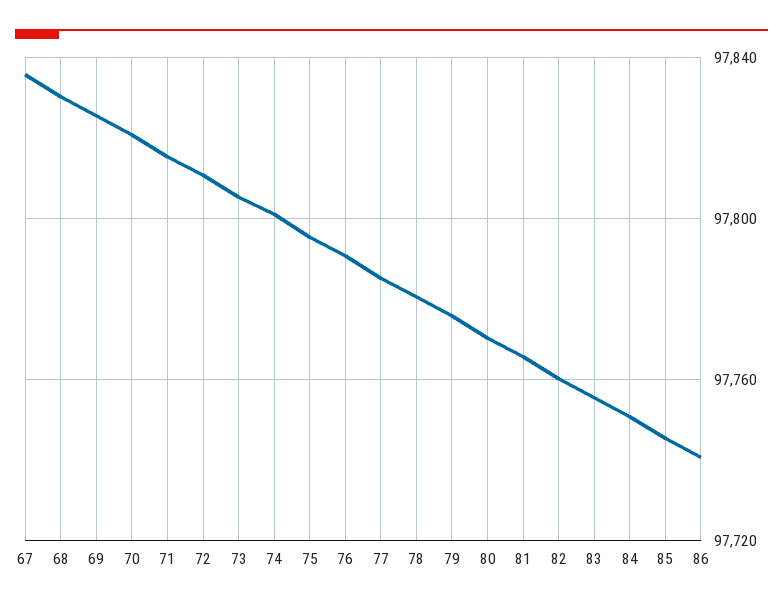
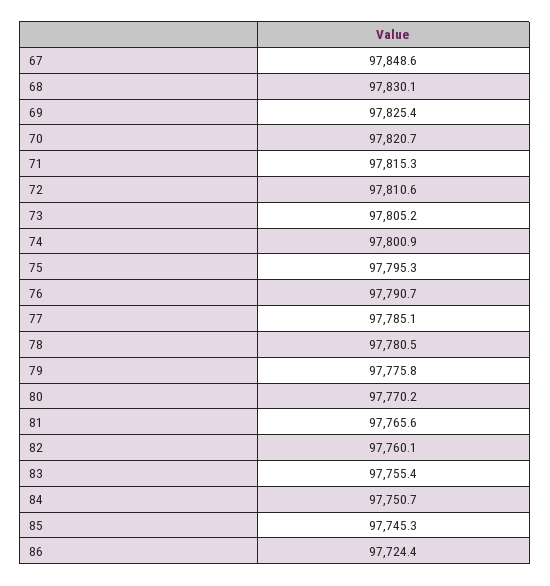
  {
-   "67": 97835,
+   "67": 97848.6,
    "68": 97830.1,
    "69": 97825.4,
    "70": 97820.7,
    "71": 97815.3,
    "72": 97810.6,
    "73": 97805.2,
    "74": 97800.9,
    "75": 97795.3,
    "76": 97790.7,
    "77": 97785.1,
    "78": 97780.5,
    "79": 97775.8,
    "80": 97770.2,
    "81": 97765.6,
    "82": 97760.1,
    "83": 97755.4,
    "84": 97750.7,
    "85": 97745.3,
-   "86": 97740
+   "86": 97724.4
  }

